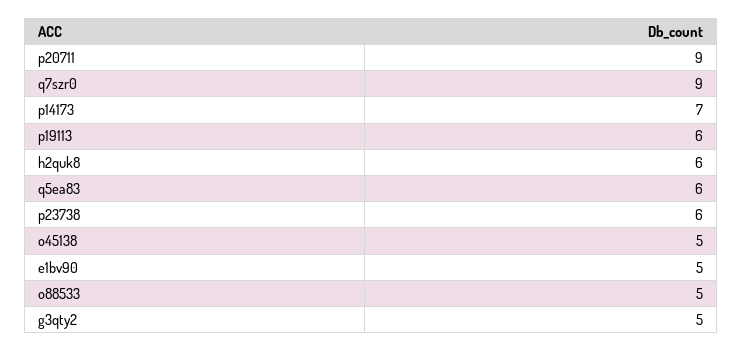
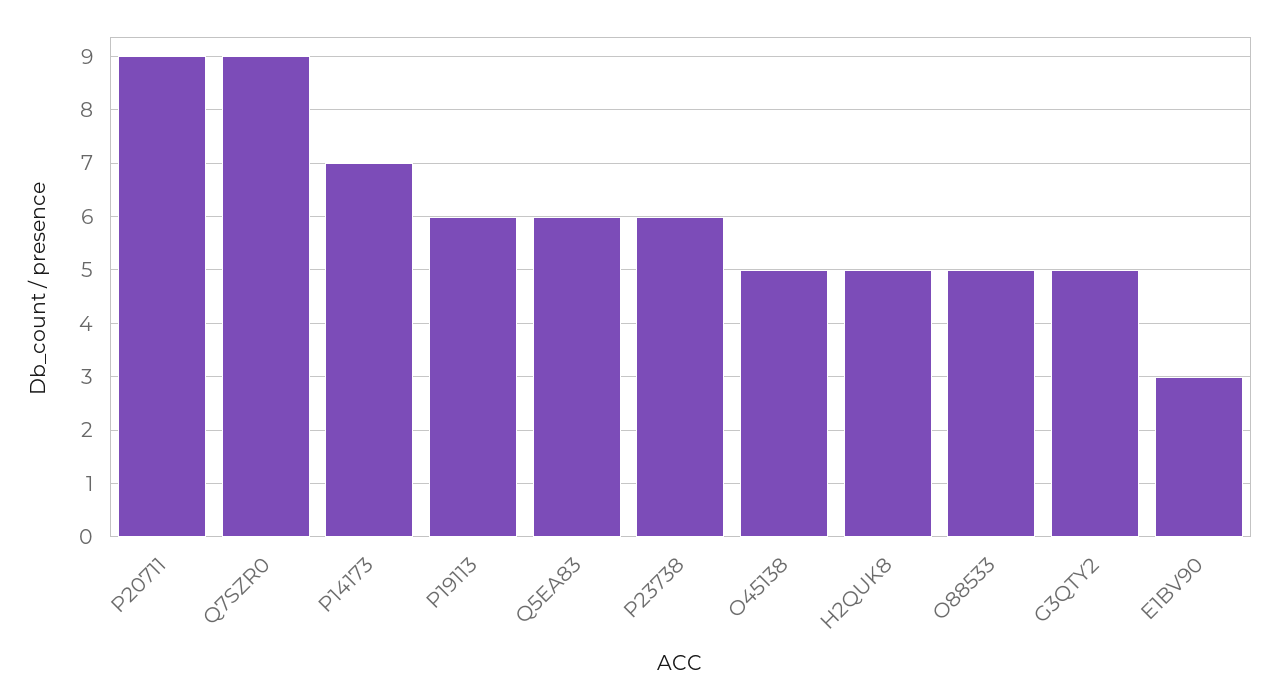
  {
    "p20711": 9,
    "q7szr0": 9,
    "p14173": 7,
    "p19113": 6,
-   "h2quk8": 6,
+   "h2quk8": 5,
    "q5ea83": 6,
    "p23738": 6,
    "o45138": 5,
-   "e1bv90": 5,
+   "e1bv90": 3,
    "o88533": 5,
    "g3qty2": 5
  }

